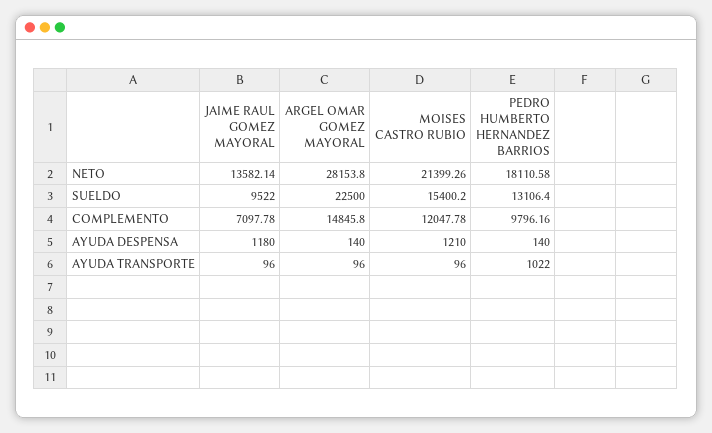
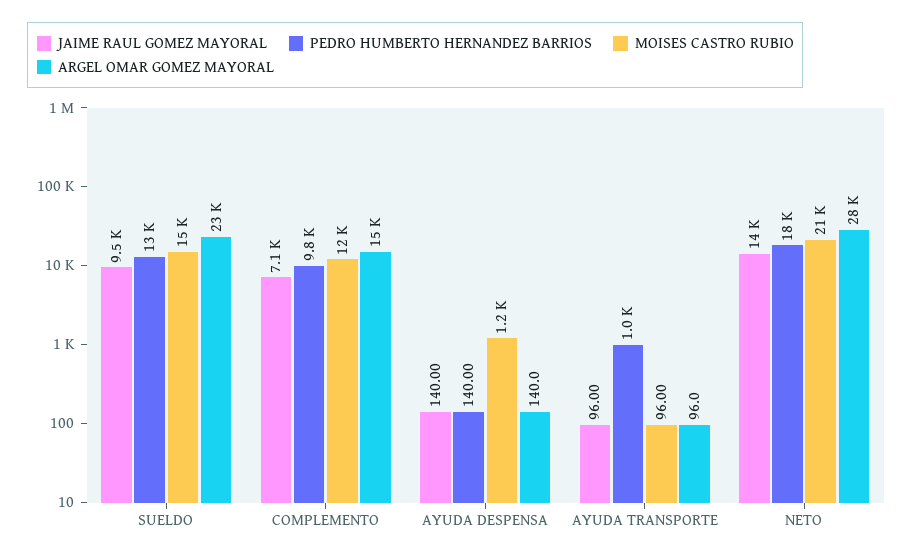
  {
    "JAIME RAUL GOMEZ MAYORAL": {
      "NETO": 13582.14,
      "SUELDO": 9522,
      "COMPLEMENTO": 7097.78,
-     "AYUDA DESPENSA": 1180,
+     "AYUDA DESPENSA": 140,
      "AYUDA TRANSPORTE": 96
    },
    "ARGEL OMAR GOMEZ MAYORAL": {
      "NETO": 28153.8,
      "SUELDO": 22500,
      "COMPLEMENTO": 14845.8,
      "AYUDA DESPENSA": 140,
      "AYUDA TRANSPORTE": 96
    },
    "MOISES CASTRO RUBIO": {
      "NETO": 21399.26,
      "SUELDO": 15400.2,
      "COMPLEMENTO": 12047.78,
      "AYUDA DESPENSA": 1210,
      "AYUDA TRANSPORTE": 96
    },
    "PEDRO HUMBERTO HERNANDEZ BARRIOS": {
      "NETO": 18110.58,
      "SUELDO": 13106.4,
      "COMPLEMENTO": 9796.16,
      "AYUDA DESPENSA": 140,
      "AYUDA TRANSPORTE": 1022
    }
  }

